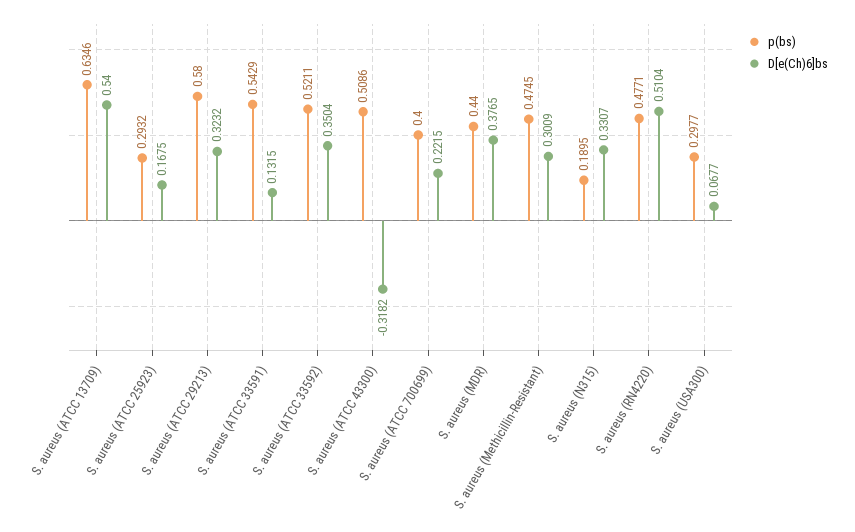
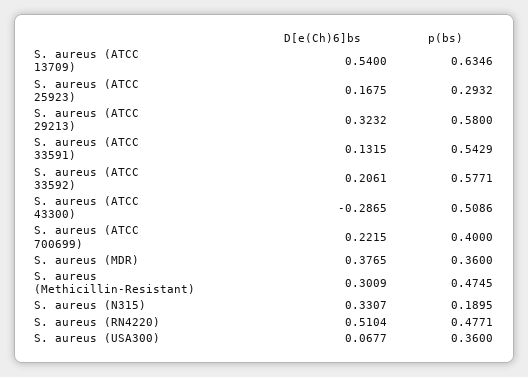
  {
    "p(bs)": {
      "S. aureus (ATCC 13709)": 0.6346,
      "S. aureus (ATCC 25923)": 0.2932,
      "S. aureus (ATCC 29213)": 0.58,
      "S. aureus (ATCC 33591)": 0.5429,
-     "S. aureus (ATCC 33592)": 0.5211,
+     "S. aureus (ATCC 33592)": 0.5771,
      "S. aureus (ATCC 43300)": 0.5086,
      "S. aureus (ATCC 700699)": 0.4,
-     "S. aureus (MDR)": 0.44,
+     "S. aureus (MDR)": 0.36,
      "S. aureus (Methicillin-Resistant)": 0.4745,
      "S. aureus (N315)": 0.1895,
      "S. aureus (RN4220)": 0.4771,
-     "S. aureus (USA300)": 0.2977
+     "S. aureus (USA300)": 0.36
    },
    "D[e(Ch)6]bs": {
      "S. aureus (ATCC 13709)": 0.54,
      "S. aureus (ATCC 25923)": 0.1675,
      "S. aureus (ATCC 29213)": 0.3232,
      "S. aureus (ATCC 33591)": 0.1315,
-     "S. aureus (ATCC 33592)": 0.3504,
+     "S. aureus (ATCC 33592)": 0.2061,
-     "S. aureus (ATCC 43300)": -0.3182,
+     "S. aureus (ATCC 43300)": -0.2865,
      "S. aureus (ATCC 700699)": 0.2215,
      "S. aureus (MDR)": 0.3765,
      "S. aureus (Methicillin-Resistant)": 0.3009,
      "S. aureus (N315)": 0.3307,
      "S. aureus (RN4220)": 0.5104,
      "S. aureus (USA300)": 0.0677
    }
  }

